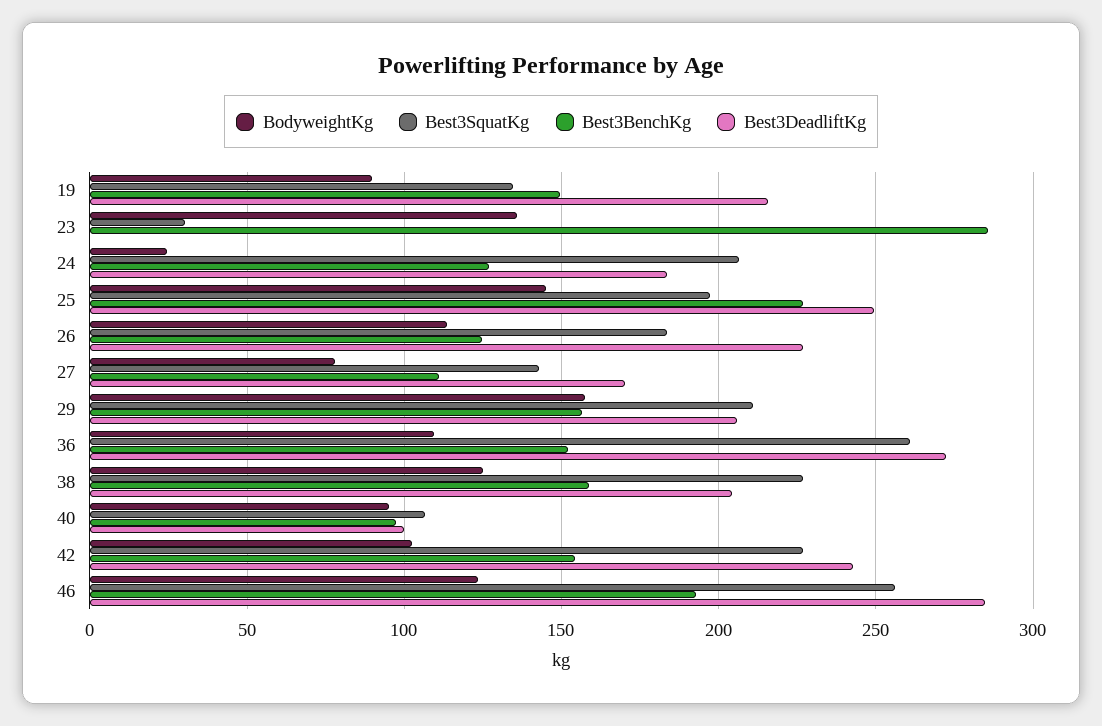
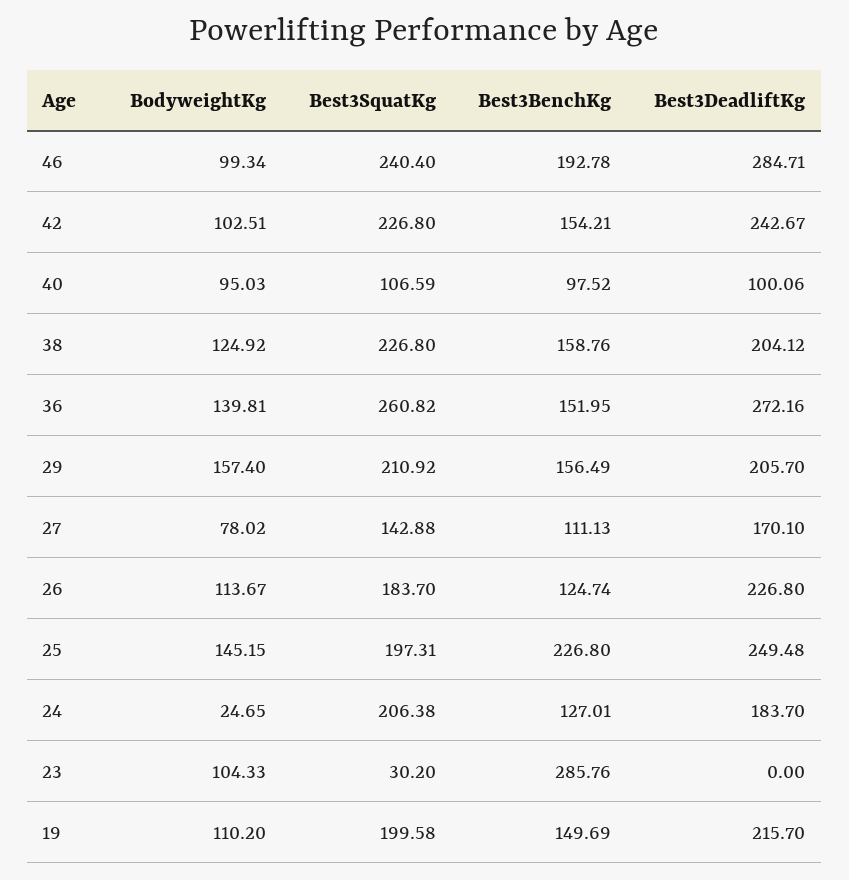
  {
    "BodyweightKg": {
-     "19": 90,
+     "19": 110.2,
-     "23": 135,
+     "23": 104.33,
      "24": 24.65,
      "25": 145.15,
      "26": 113.67,
      "27": 78.02,
      "29": 157.4,
-     "36": 110,
+     "36": 139.81,
      "38": 124.92,
      "40": 95.03,
      "42": 102.51,
-     "46": 125
+     "46": 99.34
    },
    "Best3SquatKg": {
-     "19": 135,
+     "19": 199.58,
      "23": 30.2,
      "24": 206.38,
      "25": 197.31,
      "26": 183.7,
      "27": 142.88,
      "29": 210.92,
      "36": 260.82,
      "38": 226.8,
      "40": 106.59,
      "42": 226.8,
-     "46": 255
+     "46": 240.4
    },
    "Best3BenchKg": {
      "19": 149.69,
      "23": 285.76,
      "24": 127.01,
      "25": 226.8,
      "26": 124.74,
      "27": 111.13,
      "29": 156.49,
      "36": 151.95,
      "38": 158.76,
      "40": 97.52,
      "42": 154.21,
      "46": 192.78
    },
    "Best3DeadliftKg": {
      "19": 215.7,
      "23": 0,
      "24": 183.7,
      "25": 249.48,
      "26": 226.8,
      "27": 170.1,
      "29": 205.7,
      "36": 272.16,
      "38": 204.12,
      "40": 100.06,
      "42": 242.67,
      "46": 284.71
    }
  }

